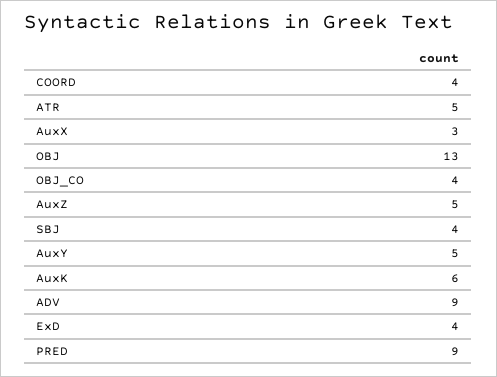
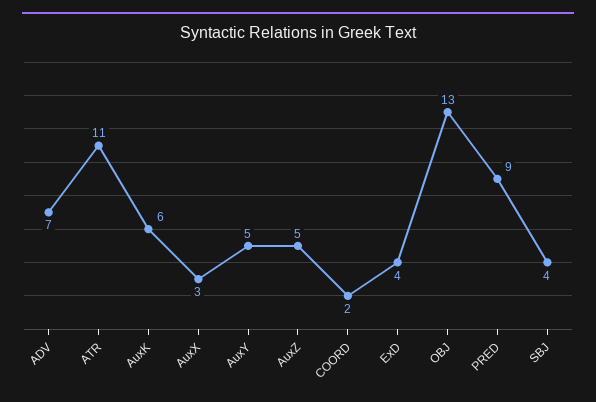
  {
-   "COORD": 4,
+   "COORD": 2,
-   "ATR": 5,
+   "ATR": 11,
    "AuxX": 3,
    "OBJ": 13,
-   "OBJ_CO": 4,
    "AuxZ": 5,
    "SBJ": 4,
    "AuxY": 5,
    "AuxK": 6,
-   "ADV": 9,
+   "ADV": 7,
    "ExD": 4,
    "PRED": 9
  }

